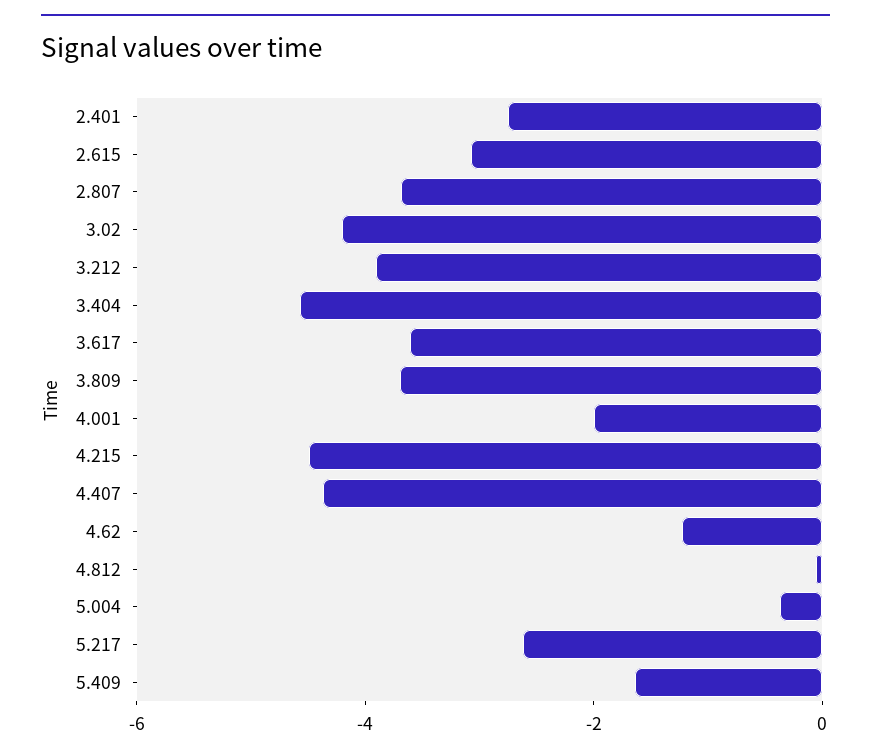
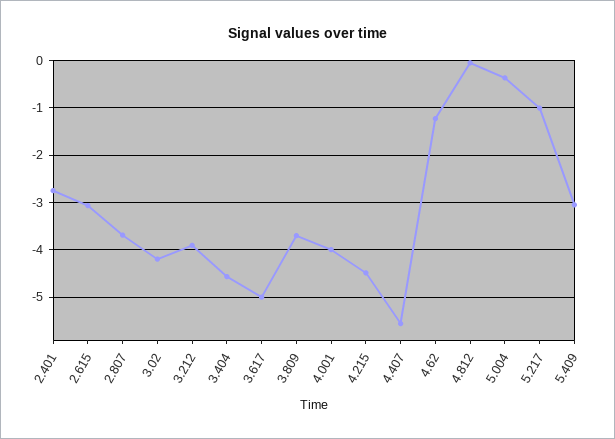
  {
    "2.401": -2.8,
    "2.615": -3,
    "2.807": -3.6,
    "3.02": -4.2,
    "3.212": -4,
    "3.404": -4.6,
-   "3.617": -3.5,
+   "3.617": -5,
    "3.809": -3.8,
-   "4.001": -2,
+   "4.001": -4,
    "4.215": -4.4,
-   "4.407": -4.5,
+   "4.407": -5.6,
    "4.62": -1.2,
    "4.812": 0,
    "5.004": -0.4,
-   "5.217": -2.5,
+   "5.217": -1,
-   "5.409": -1.5
+   "5.409": -3
  }

